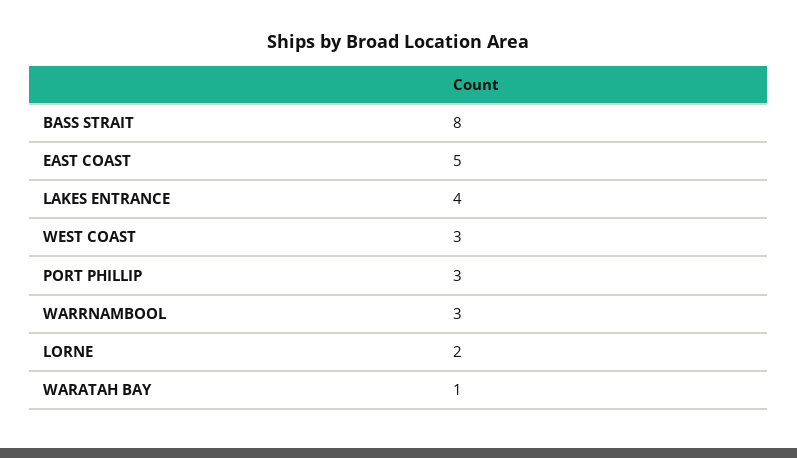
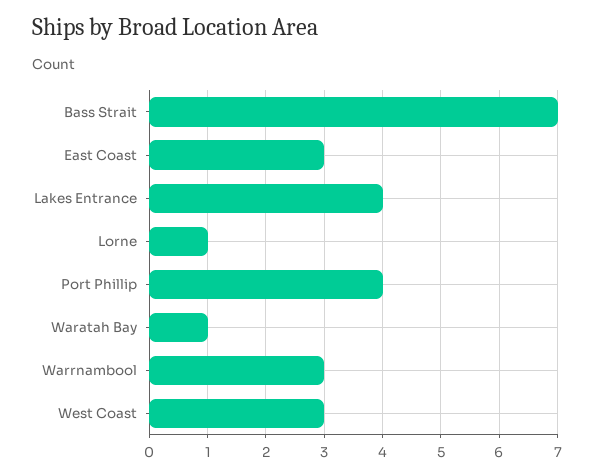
  {
-   "BASS STRAIT": 8,
+   "BASS STRAIT": 7,
-   "EAST COAST": 5,
+   "EAST COAST": 3,
    "LAKES ENTRANCE": 4,
    "WEST COAST": 3,
-   "PORT PHILLIP": 3,
+   "PORT PHILLIP": 4,
    "WARRNAMBOOL": 3,
-   "LORNE": 2,
+   "LORNE": 1,
    "WARATAH BAY": 1
  }

